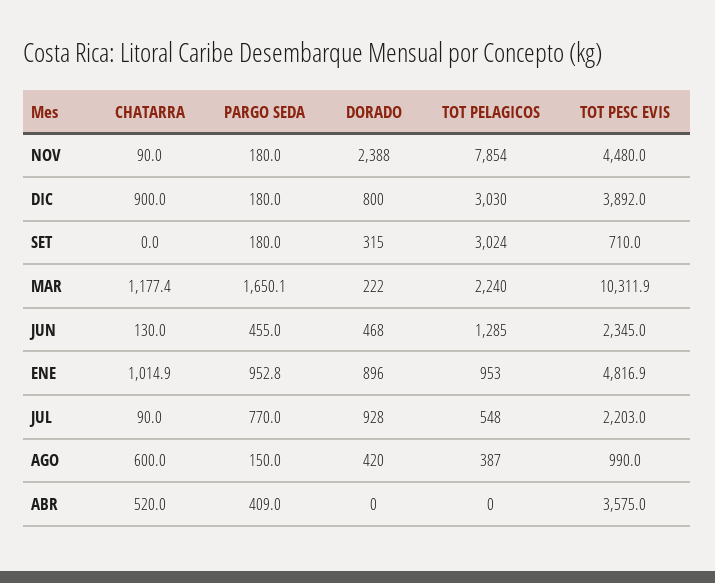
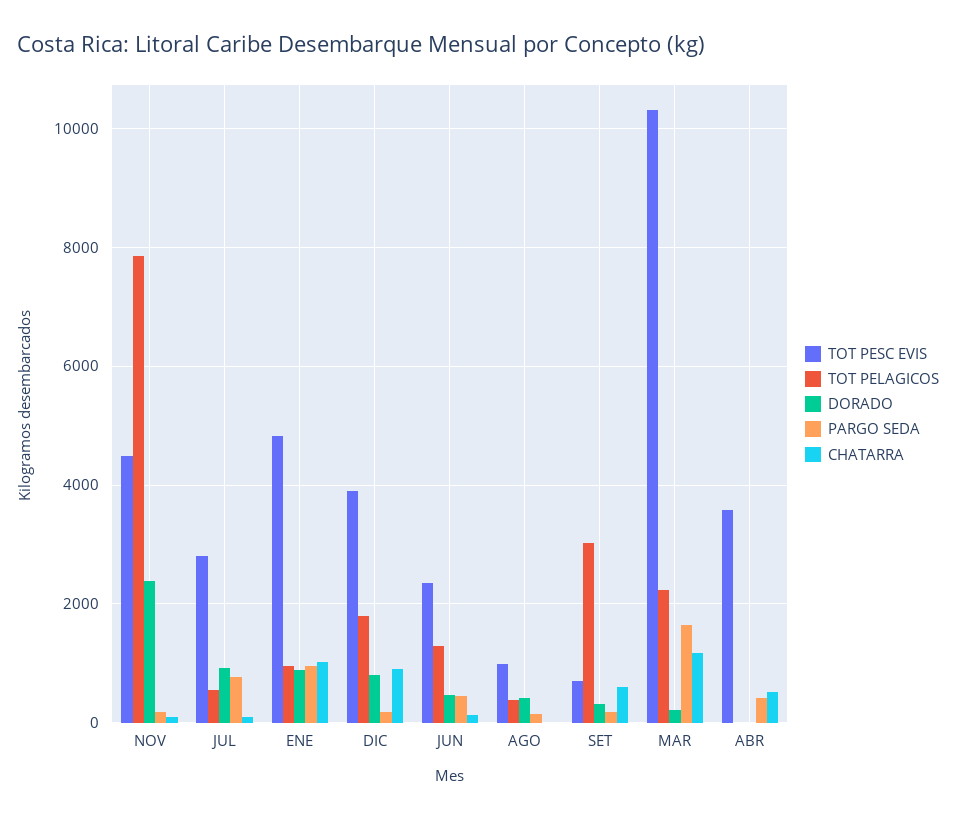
  {
    "CHATARRA": {
      "NOV": 90,
      "DIC": 900,
-     "SET": 0,
+     "SET": 600,
      "MAR": 1177.4,
      "JUN": 130,
      "ENE": 1014.9,
      "JUL": 90,
-     "AGO": 600,
+     "AGO": 0,
      "ABR": 520
    },
    "PARGO SEDA": {
      "NOV": 180,
      "DIC": 180,
      "SET": 180,
      "MAR": 1650.1,
      "JUN": 455,
      "ENE": 952.8,
      "JUL": 770,
      "AGO": 150,
      "ABR": 409
    },
    "DORADO": {
      "NOV": 2388,
      "DIC": 800,
      "SET": 315,
      "MAR": 222,
      "JUN": 468,
      "ENE": 896,
      "JUL": 928,
      "AGO": 420,
      "ABR": 0
    },
    "TOT PELAGICOS": {
      "NOV": 7854,
-     "DIC": 3030,
+     "DIC": 1800,
      "SET": 3024,
      "MAR": 2240,
      "JUN": 1285,
      "ENE": 953,
      "JUL": 548,
      "AGO": 387,
      "ABR": 0
    },
    "TOT PESC EVIS": {
      "NOV": 4480,
      "DIC": 3892,
      "SET": 710,
      "MAR": 10311.9,
      "JUN": 2345,
      "ENE": 4816.9,
-     "JUL": 2203,
+     "JUL": 2800,
      "AGO": 990,
      "ABR": 3575
    }
  }

